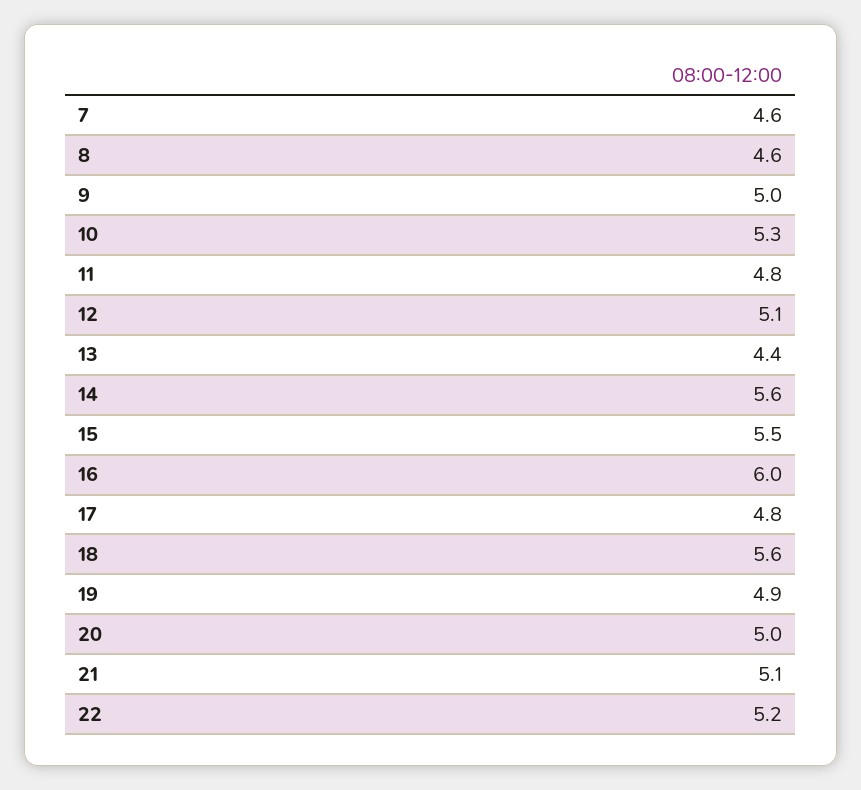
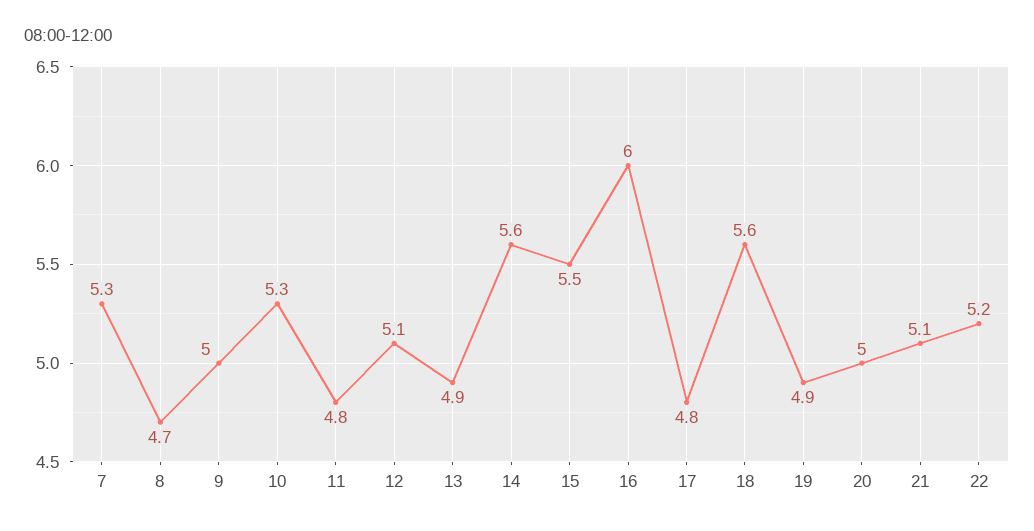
  {
-   "7": 4.6,
+   "7": 5.3,
-   "8": 4.6,
+   "8": 4.7,
    "9": 5,
    "10": 5.3,
    "11": 4.8,
    "12": 5.1,
-   "13": 4.4,
+   "13": 4.9,
    "14": 5.6,
    "15": 5.5,
    "16": 6,
    "17": 4.8,
    "18": 5.6,
    "19": 4.9,
    "20": 5,
    "21": 5.1,
    "22": 5.2
  }

